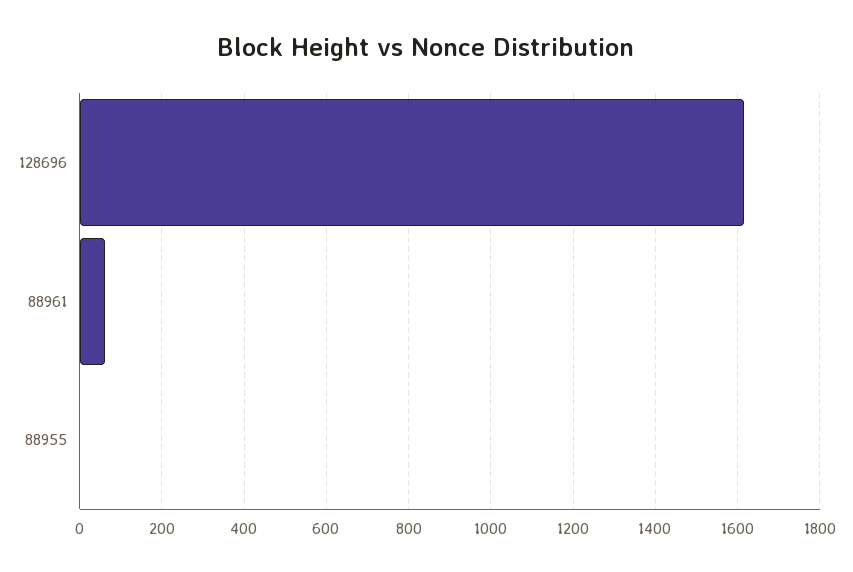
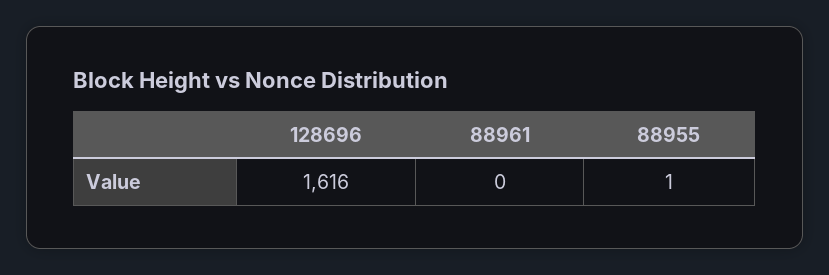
  {
    "128696": 1616,
-   "88961": 60,
+   "88961": 0,
    "88955": 1
  }

